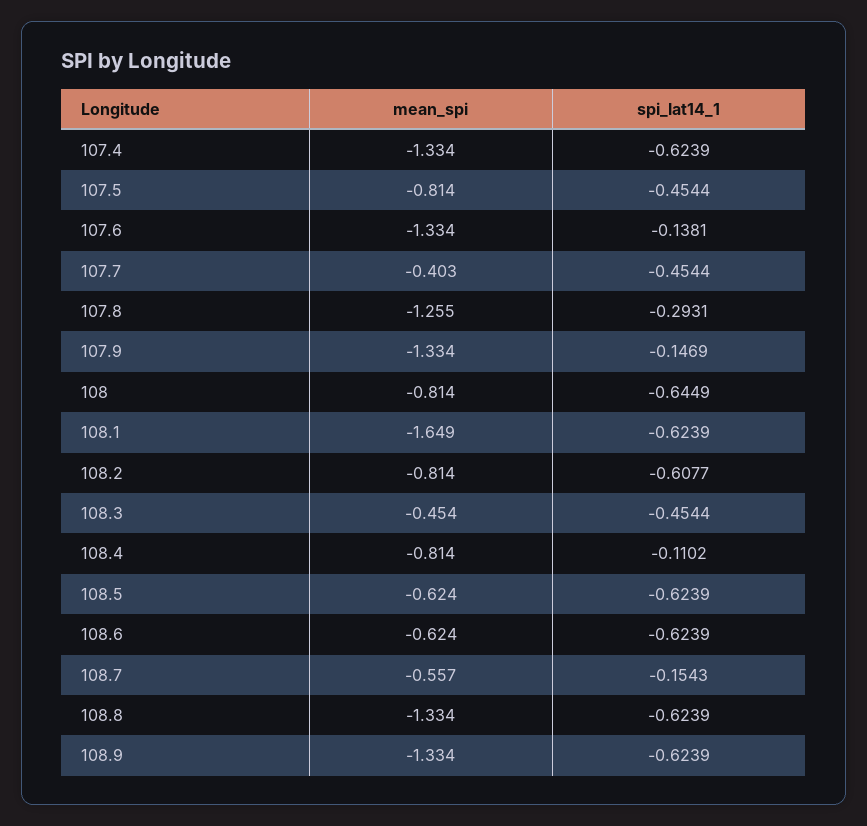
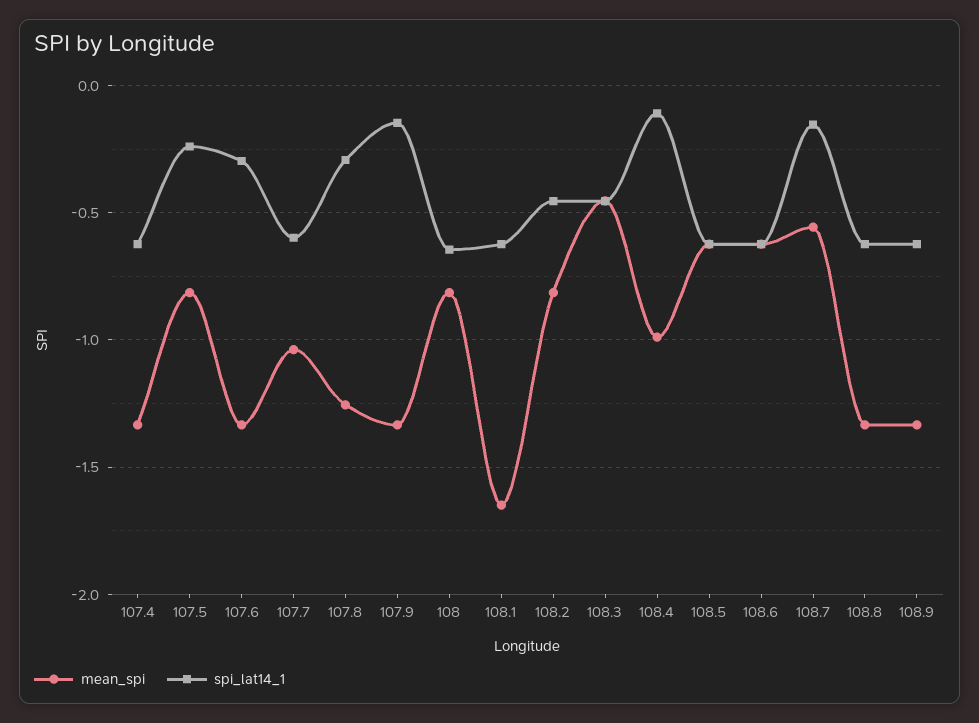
  {
    "mean_spi": {
      "107.4": -1.334,
      "107.5": -0.814,
      "107.6": -1.334,
-     "107.7": -0.403,
+     "107.7": -1.05,
      "107.8": -1.255,
      "107.9": -1.334,
      "108": -0.814,
      "108.1": -1.649,
      "108.2": -0.814,
      "108.3": -0.454,
-     "108.4": -0.814,
+     "108.4": -1,
      "108.5": -0.624,
      "108.6": -0.624,
      "108.7": -0.557,
      "108.8": -1.334,
      "108.9": -1.334
    },
    "spi_lat14_1": {
      "107.4": -0.6239,
-     "107.5": -0.4544,
+     "107.5": -0.25,
-     "107.6": -0.1381,
+     "107.6": -0.3,
-     "107.7": -0.4544,
+     "107.7": -0.6,
      "107.8": -0.2931,
      "107.9": -0.1469,
      "108": -0.6449,
      "108.1": -0.6239,
-     "108.2": -0.6077,
+     "108.2": -0.45,
      "108.3": -0.4544,
      "108.4": -0.1102,
      "108.5": -0.6239,
      "108.6": -0.6239,
      "108.7": -0.1543,
      "108.8": -0.6239,
      "108.9": -0.6239
    }
  }

